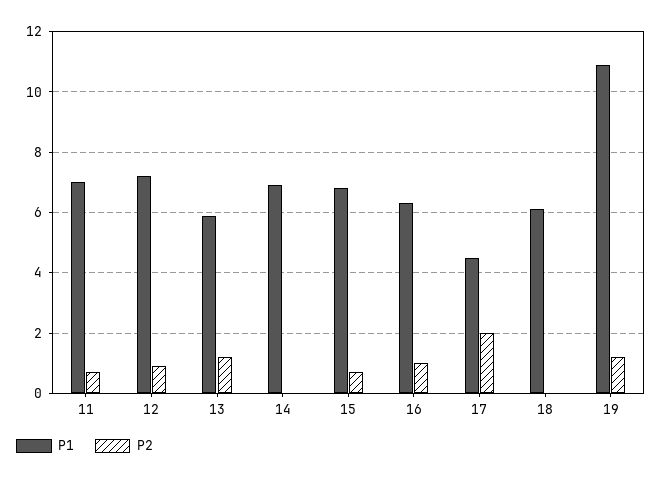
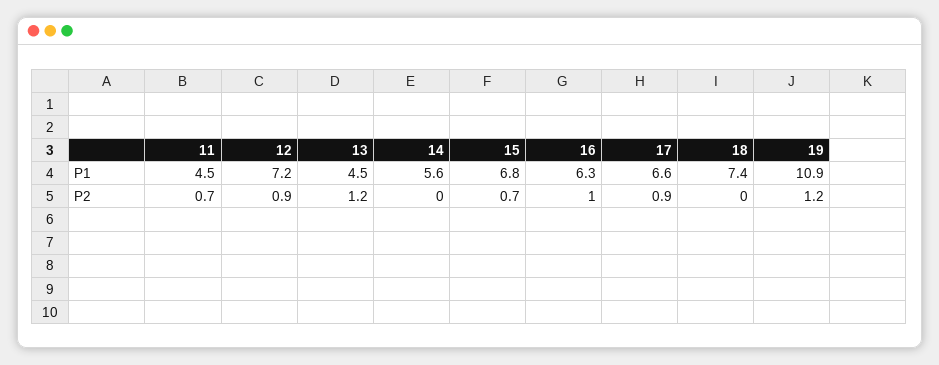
  {
    "P1": {
-     "11": 7,
+     "11": 4.5,
      "12": 7.2,
-     "13": 6,
+     "13": 4.5,
-     "14": 7,
+     "14": 5.6,
      "15": 6.8,
      "16": 6.3,
-     "17": 4.5,
+     "17": 6.6,
-     "18": 6,
+     "18": 7.4,
      "19": 10.9
    },
    "P2": {
      "11": 0.7,
      "12": 0.9,
      "13": 1.2,
      "14": 0,
      "15": 0.7,
      "16": 1,
-     "17": 2,
+     "17": 0.9,
      "18": 0,
      "19": 1.2
    }
  }

